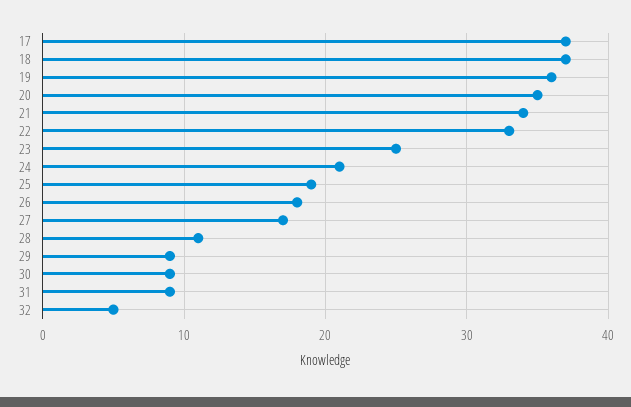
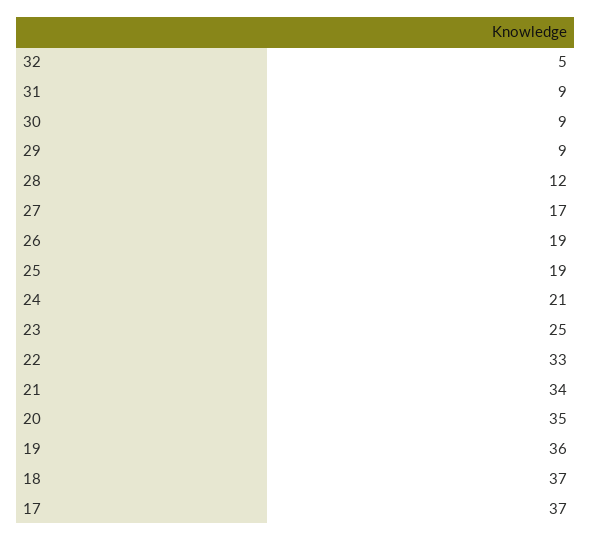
  {
    "17": 37,
    "18": 37,
    "19": 36,
    "20": 35,
    "21": 34,
    "22": 33,
    "23": 25,
    "24": 21,
    "25": 19,
-   "26": 18,
+   "26": 19,
    "27": 17,
-   "28": 11,
+   "28": 12,
    "29": 9,
    "30": 9,
    "31": 9,
    "32": 5
  }

